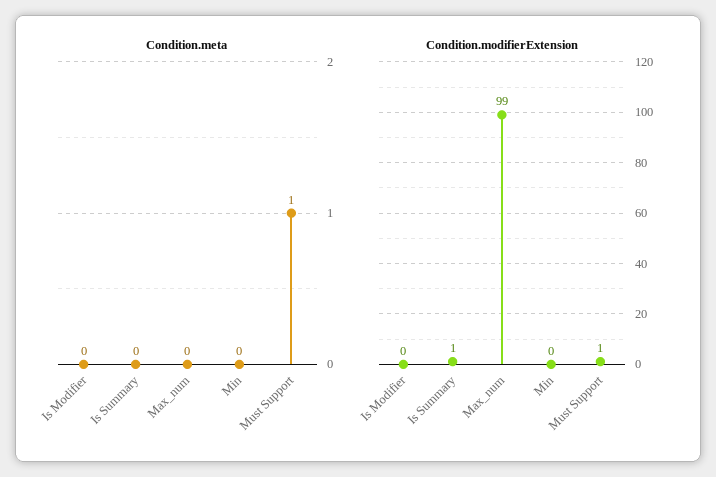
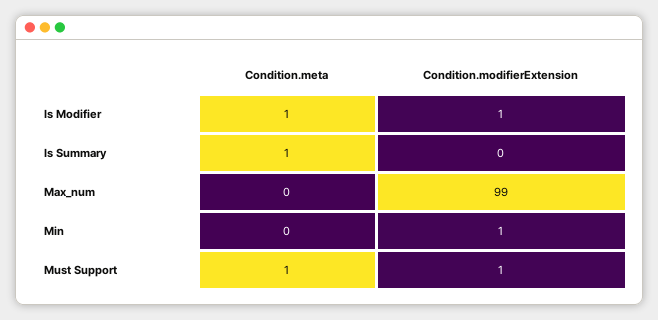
  {
    "Condition.meta": {
-     "Is Modifier": 0,
+     "Is Modifier": 1,
-     "Is Summary": 0,
+     "Is Summary": 1,
      "Max_num": 0,
      "Min": 0,
      "Must Support": 1
    },
    "Condition.modifierExtension": {
-     "Is Modifier": 0,
+     "Is Modifier": 1,
-     "Is Summary": 1,
+     "Is Summary": 0,
      "Max_num": 99,
-     "Min": 0,
+     "Min": 1,
      "Must Support": 1
    }
  }

